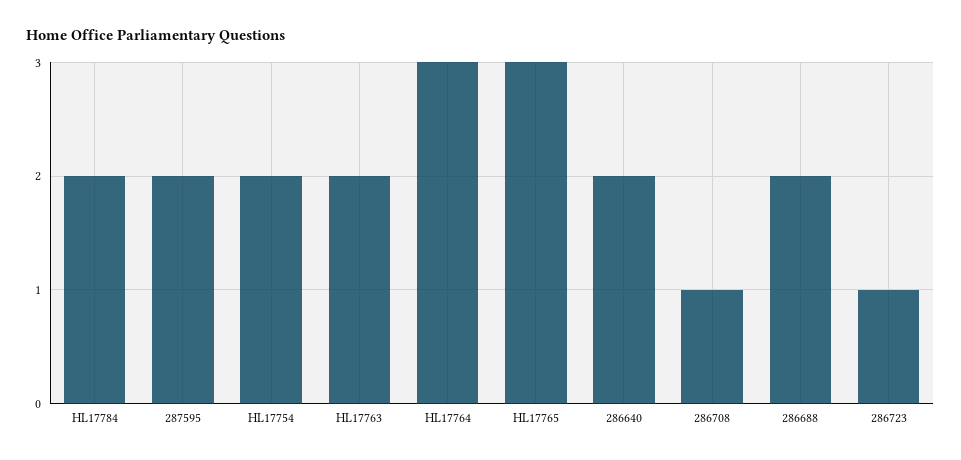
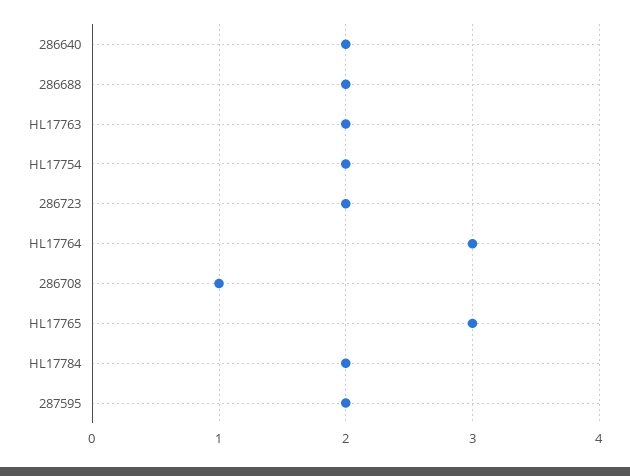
  {
    "HL17784": 2,
    "287595": 2,
    "HL17754": 2,
    "HL17763": 2,
    "HL17764": 3,
    "HL17765": 3,
    "286640": 2,
    "286708": 1,
    "286688": 2,
-   "286723": 1
+   "286723": 2
  }

